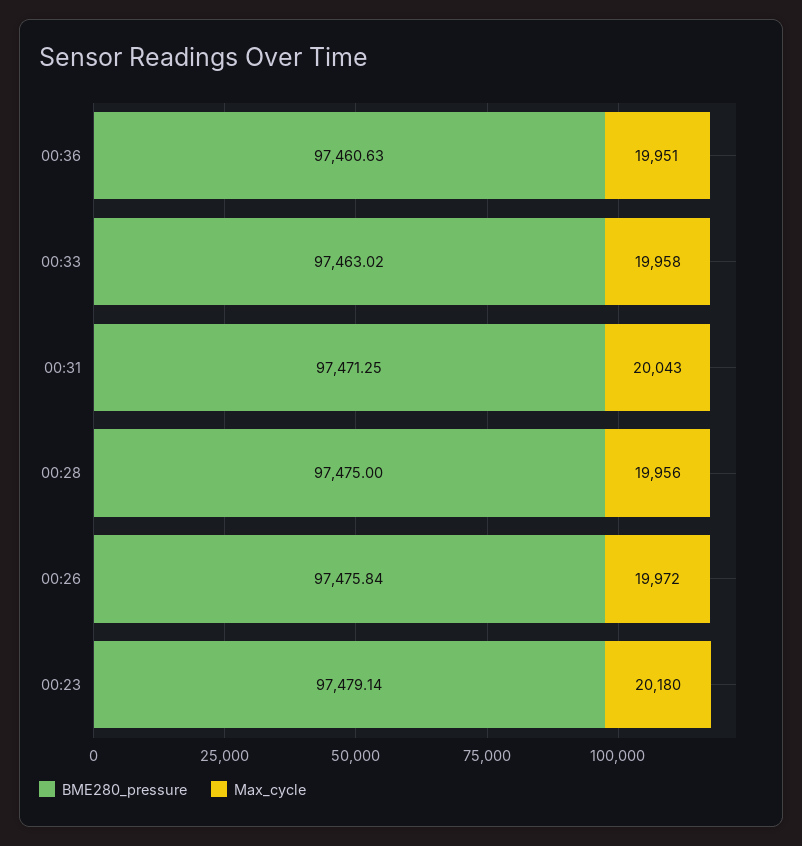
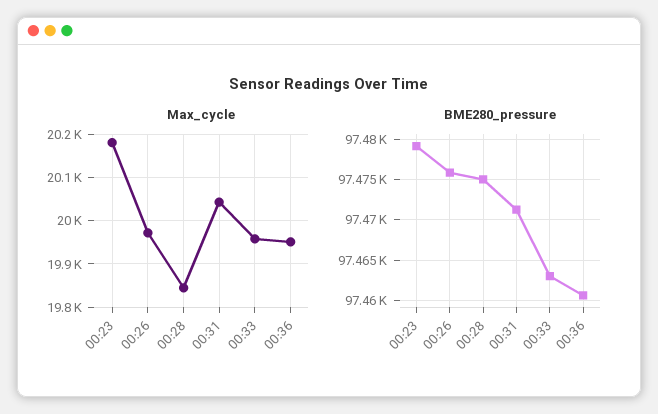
  {
    "BME280_pressure": {
      "00:36": 97460.63,
      "00:33": 97463.02,
      "00:31": 97471.25,
      "00:28": 97475,
      "00:26": 97475.84,
      "00:23": 97479.14
    },
    "Max_cycle": {
      "00:36": 19951,
      "00:33": 19958,
      "00:31": 20043,
-     "00:28": 19956,
+     "00:28": 19840,
      "00:26": 19972,
      "00:23": 20180
    }
  }

